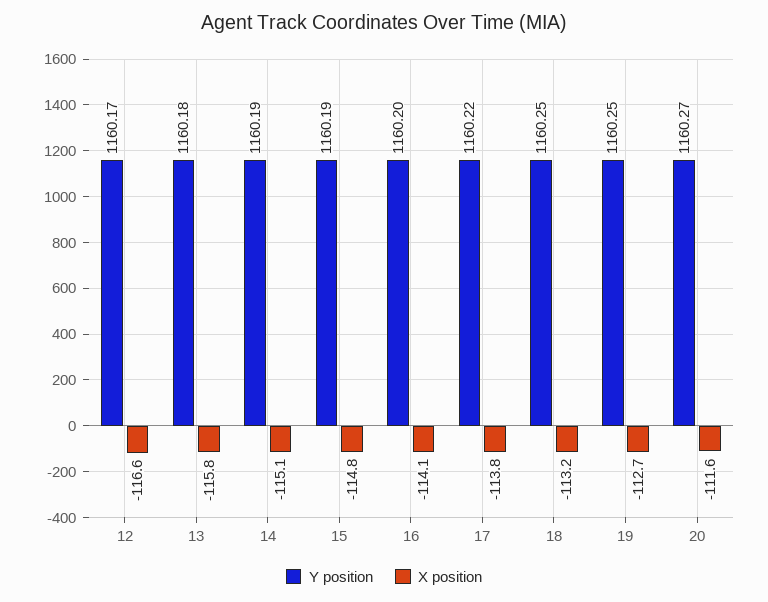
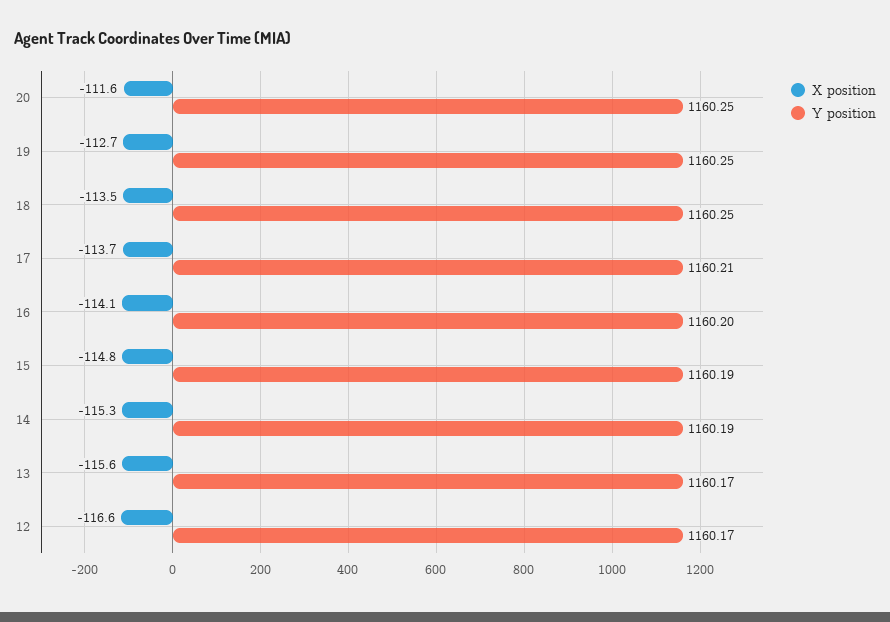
  {
    "Y position": {
      "12": 1160.17,
-     "13": 1160.18,
+     "13": 1160.17,
      "14": 1160.19,
      "15": 1160.19,
      "16": 1160.2,
-     "17": 1160.22,
+     "17": 1160.21,
      "18": 1160.25,
      "19": 1160.25,
-     "20": 1160.27
+     "20": 1160.25
    },
    "X position": {
      "12": -116.6,
-     "13": -115.8,
+     "13": -115.6,
-     "14": -115.1,
+     "14": -115.3,
      "15": -114.8,
      "16": -114.1,
-     "17": -113.8,
+     "17": -113.7,
-     "18": -113.2,
+     "18": -113.5,
      "19": -112.7,
      "20": -111.6
    }
  }

